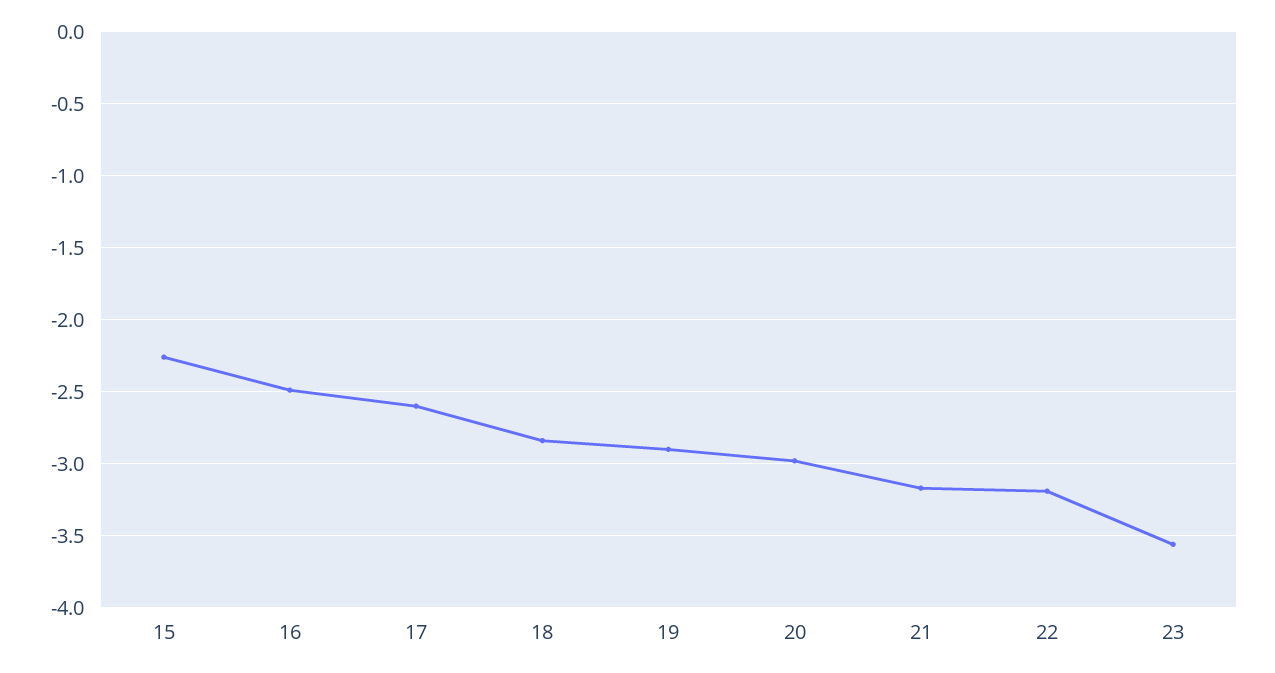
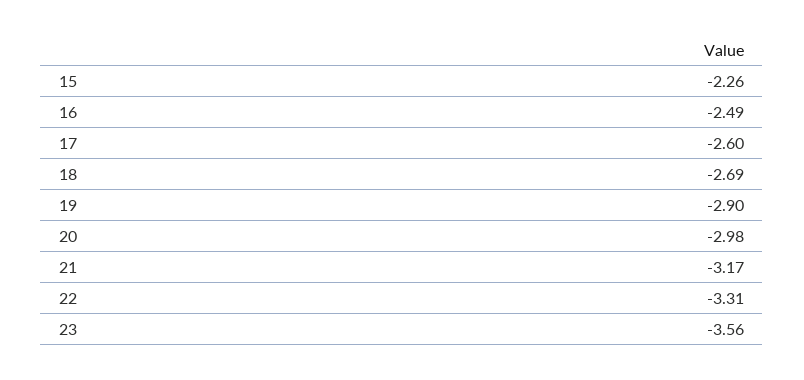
  {
    "15": -2.26,
    "16": -2.49,
    "17": -2.6,
-   "18": -2.85,
+   "18": -2.69,
    "19": -2.9,
    "20": -2.98,
    "21": -3.17,
-   "22": -3.2,
+   "22": -3.31,
    "23": -3.56
  }

